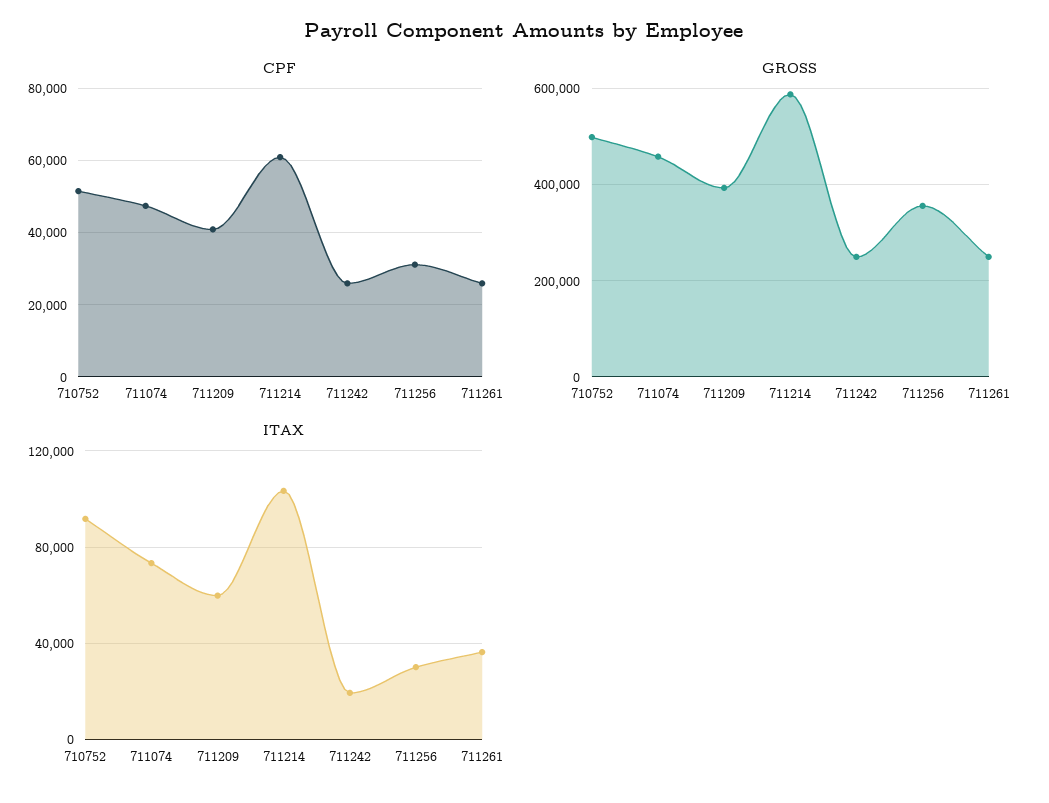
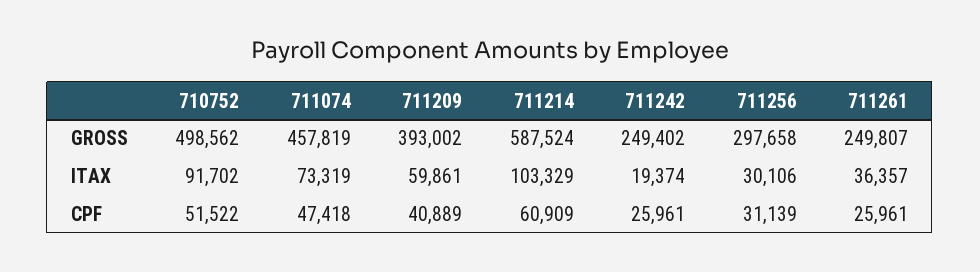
  {
    "CPF": {
      "710752": 51522,
      "711074": 47418,
      "711209": 40889,
      "711214": 60909,
      "711242": 25961,
      "711256": 31139,
      "711261": 25961
    },
    "GROSS": {
      "710752": 498562,
      "711074": 457819,
      "711209": 393002,
      "711214": 587524,
      "711242": 249402,
-     "711256": 360000,
+     "711256": 297658,
      "711261": 249807
    },
    "ITAX": {
      "710752": 91702,
      "711074": 73319,
      "711209": 59861,
      "711214": 103329,
      "711242": 19374,
      "711256": 30106,
      "711261": 36357
    }
  }

